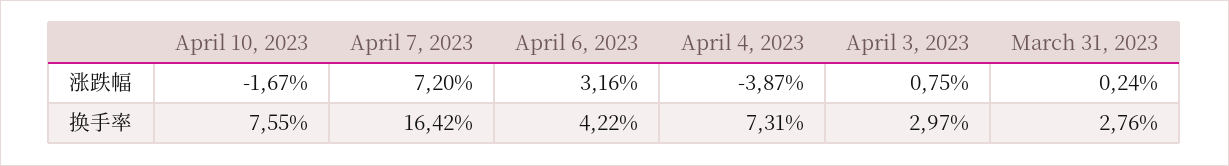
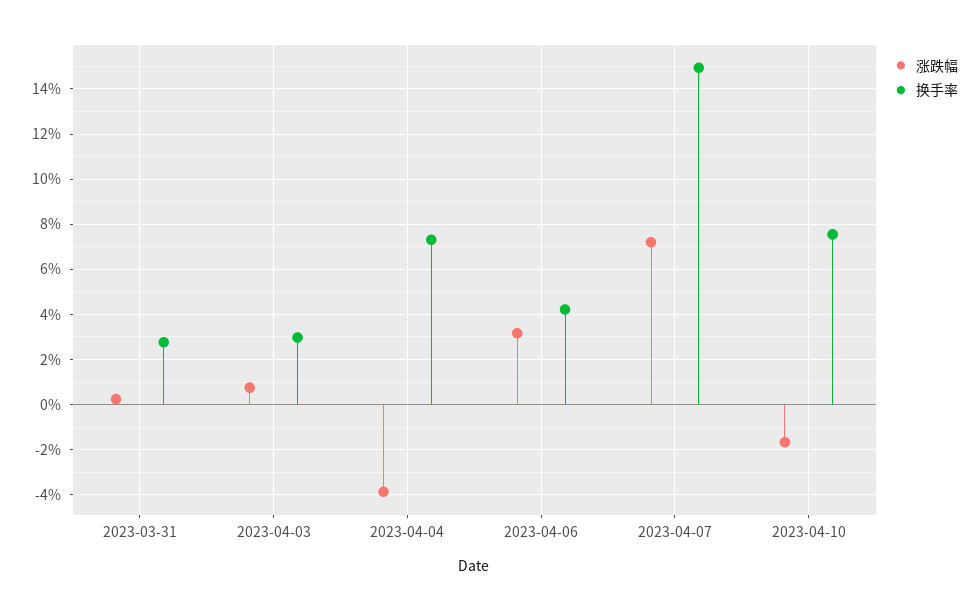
  {
    "涨跌幅": {
      "April 10, 2023": -1.67,
      "April 7, 2023": 7.2,
      "April 6, 2023": 3.16,
      "April 4, 2023": -3.87,
      "April 3, 2023": 0.75,
      "March 31, 2023": 0.24
    },
    "换手率": {
      "April 10, 2023": 7.55,
-     "April 7, 2023": 16.42,
+     "April 7, 2023": 15,
      "April 6, 2023": 4.22,
      "April 4, 2023": 7.31,
      "April 3, 2023": 2.97,
      "March 31, 2023": 2.76
    }
  }

